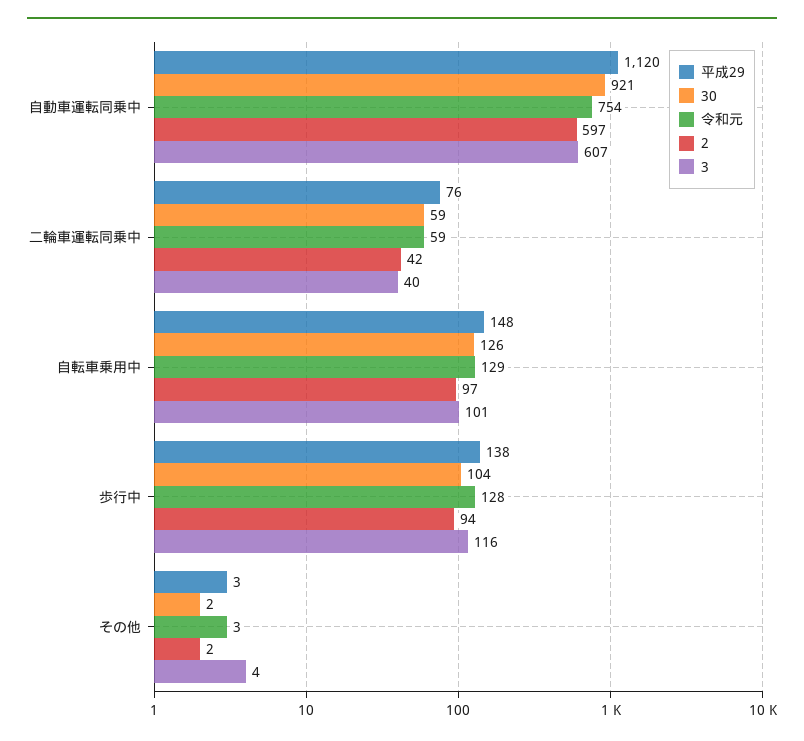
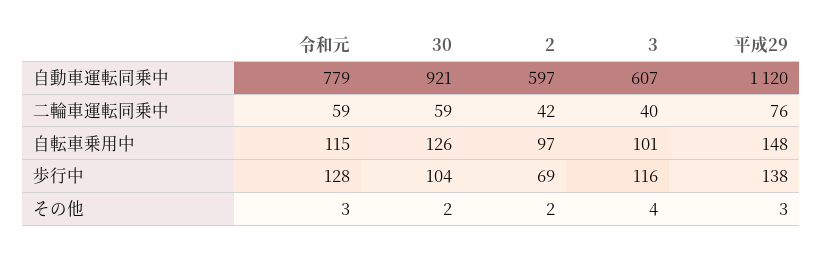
  {
    "平成29": {
      "自動車運転同乗中": 1120,
      "二輪車運転同乗中": 76,
      "自転車乗用中": 148,
      "歩行中": 138,
      "その他": 3
    },
    "30": {
      "自動車運転同乗中": 921,
      "二輪車運転同乗中": 59,
      "自転車乗用中": 126,
      "歩行中": 104,
      "その他": 2
    },
    "令和元": {
-     "自動車運転同乗中": 754,
+     "自動車運転同乗中": 779,
      "二輪車運転同乗中": 59,
-     "自転車乗用中": 129,
+     "自転車乗用中": 115,
      "歩行中": 128,
      "その他": 3
    },
    "2": {
      "自動車運転同乗中": 597,
      "二輪車運転同乗中": 42,
      "自転車乗用中": 97,
-     "歩行中": 94,
+     "歩行中": 69,
      "その他": 2
    },
    "3": {
      "自動車運転同乗中": 607,
      "二輪車運転同乗中": 40,
      "自転車乗用中": 101,
      "歩行中": 116,
      "その他": 4
    }
  }

